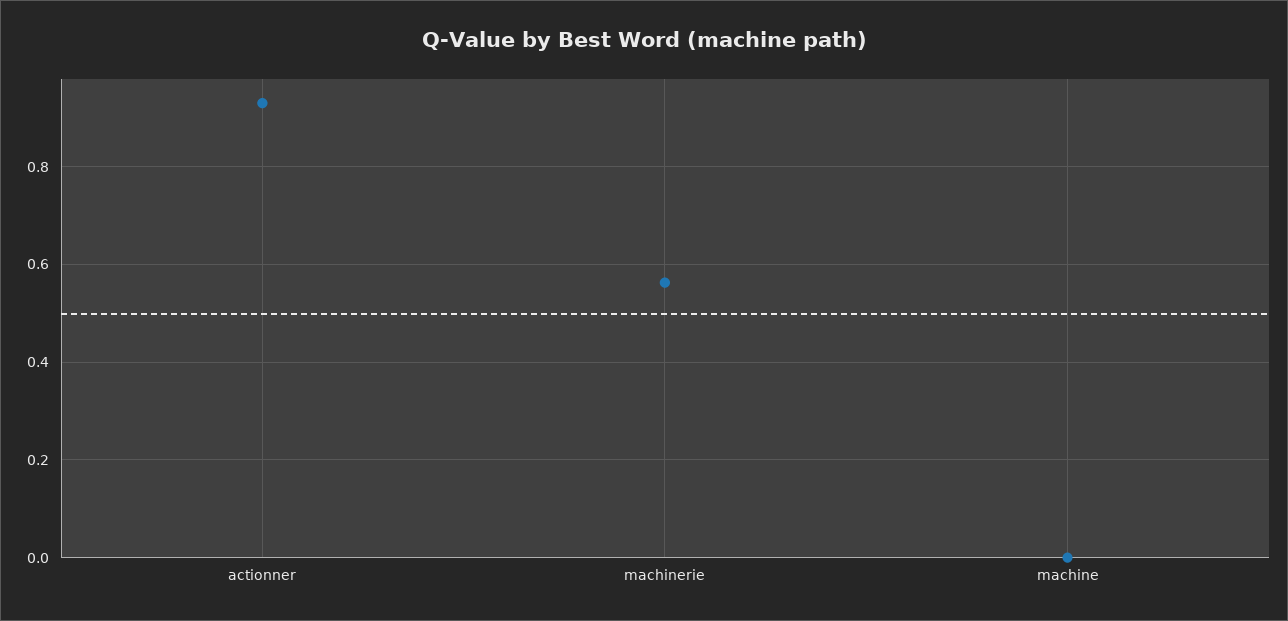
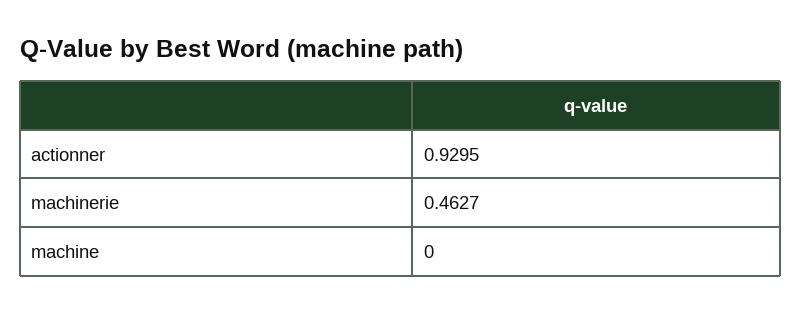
  {
    "actionner": 0.9295,
-   "machinerie": 0.56,
+   "machinerie": 0.4627,
    "machine": 0
  }

